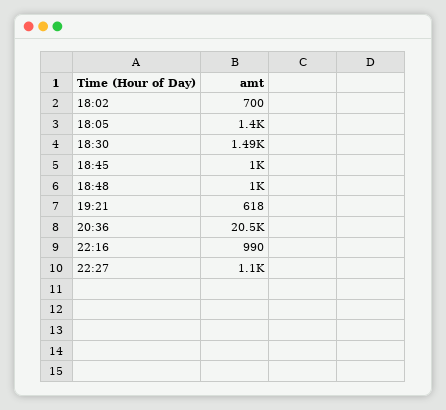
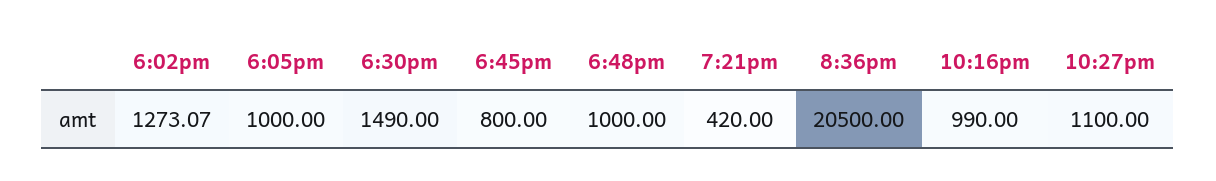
  {
-   "18:02": 700,
+   "18:02": 1273.07,
-   "18:05": 1400,
+   "18:05": 1000,
    "18:30": 1490,
-   "18:45": 1000,
+   "18:45": 800,
    "18:48": 1000,
-   "19:21": 618,
+   "19:21": 420,
    "20:36": 20500,
    "22:16": 990,
    "22:27": 1100
  }

